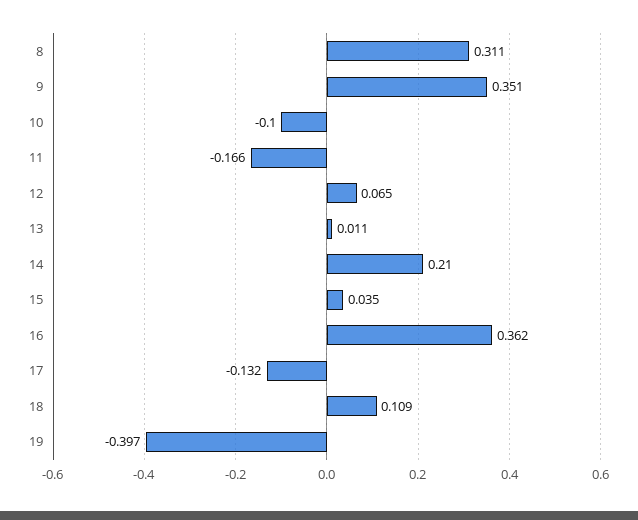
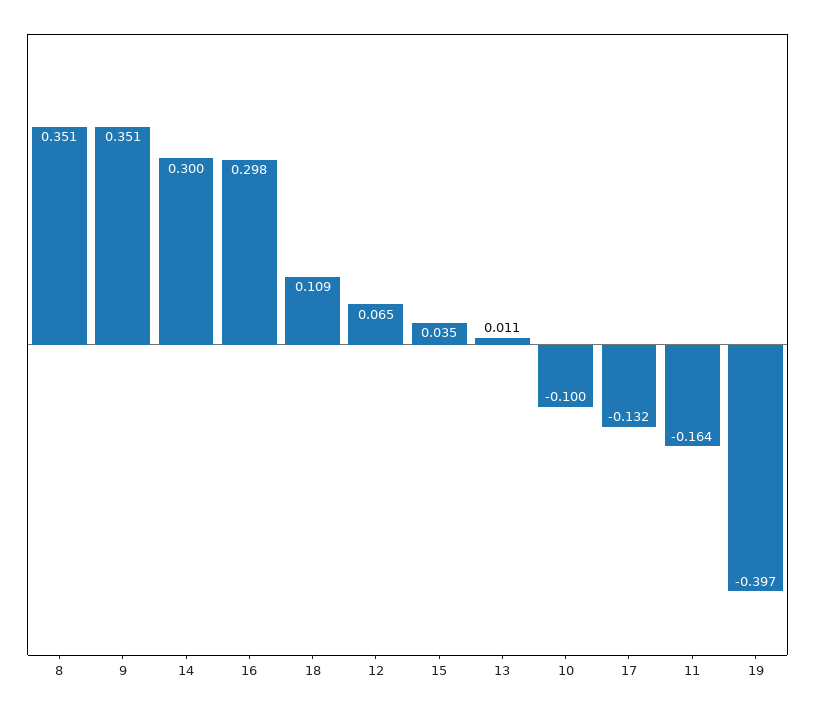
  {
-   "8": 0.311,
+   "8": 0.351,
    "9": 0.351,
    "10": -0.1,
-   "11": -0.166,
+   "11": -0.164,
    "12": 0.065,
    "13": 0.011,
-   "14": 0.21,
+   "14": 0.3,
    "15": 0.035,
-   "16": 0.362,
+   "16": 0.298,
    "17": -0.132,
    "18": 0.109,
    "19": -0.397
  }

